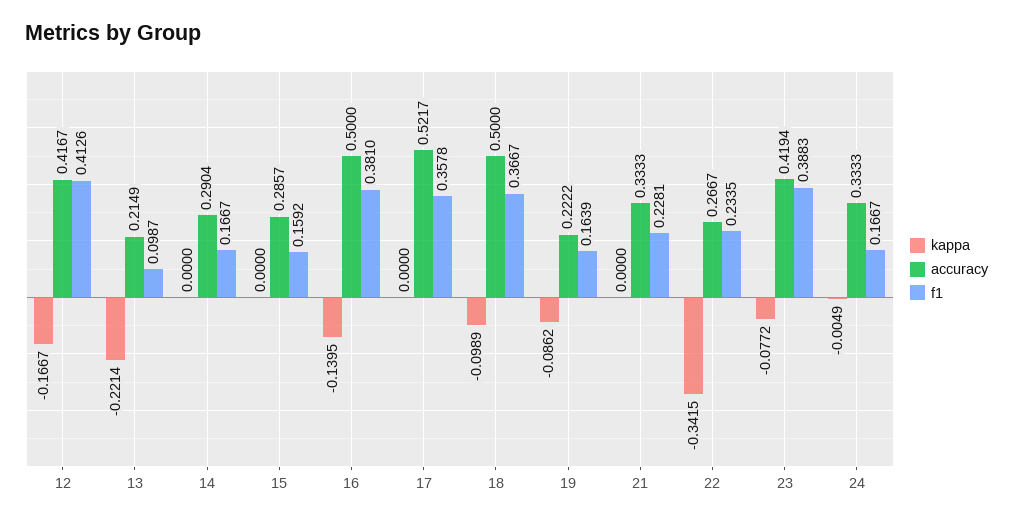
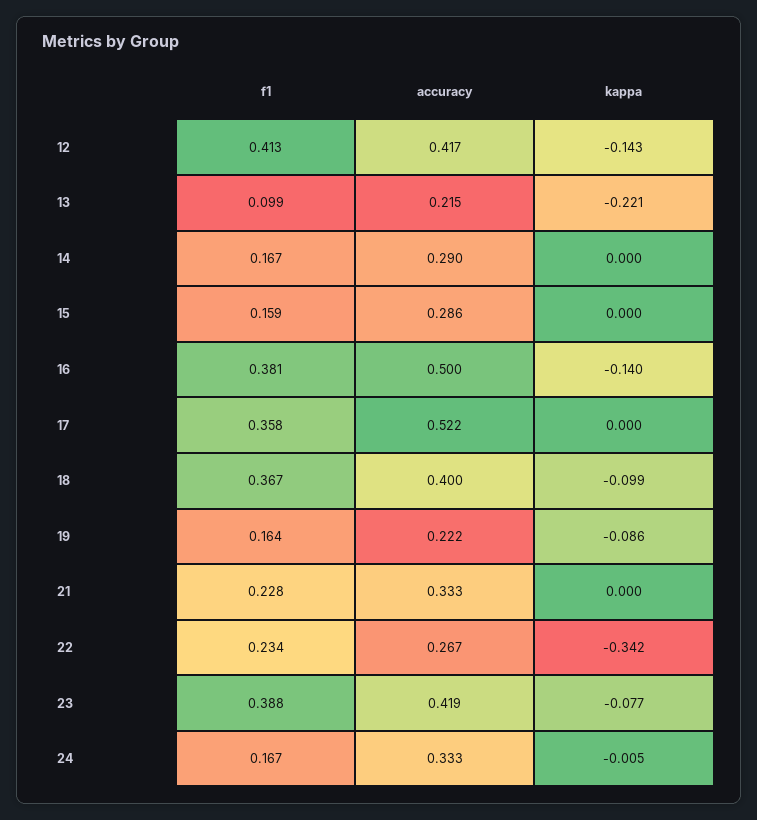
  {
    "kappa": {
-     "12": -0.1667,
+     "12": -0.143,
      "13": -0.2214,
      "14": 0,
      "15": 0,
      "16": -0.1395,
      "17": 0,
      "18": -0.0989,
      "19": -0.0862,
      "21": 0,
      "22": -0.3415,
      "23": -0.0772,
      "24": -0.0049
    },
    "accuracy": {
      "12": 0.4167,
      "13": 0.2149,
      "14": 0.2904,
      "15": 0.2857,
      "16": 0.5,
      "17": 0.5217,
-     "18": 0.5,
+     "18": 0.4,
      "19": 0.2222,
      "21": 0.3333,
      "22": 0.2667,
      "23": 0.4194,
      "24": 0.3333
    },
    "f1": {
      "12": 0.4126,
      "13": 0.0987,
      "14": 0.1667,
      "15": 0.1592,
      "16": 0.381,
      "17": 0.3578,
      "18": 0.3667,
      "19": 0.1639,
      "21": 0.2281,
      "22": 0.2335,
      "23": 0.3883,
      "24": 0.1667
    }
  }

